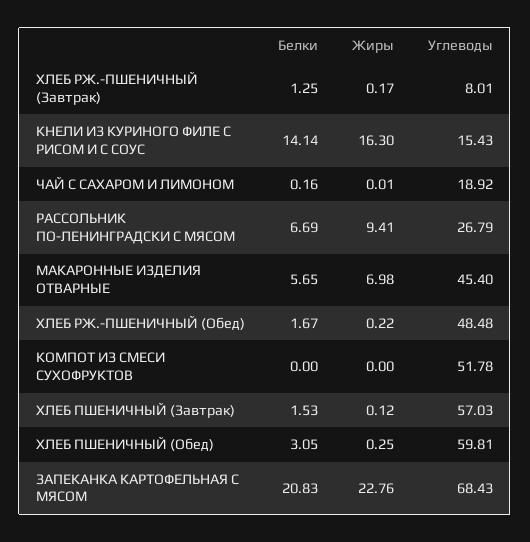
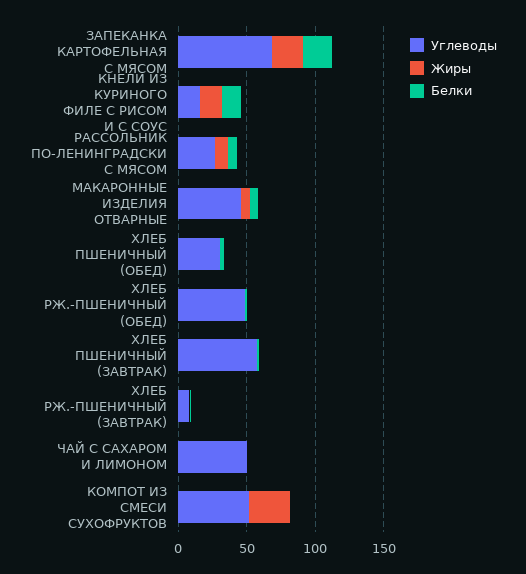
  {
    "Белки": {
      "ХЛЕБ РЖ.-ПШЕНИЧНЫЙ (Завтрак)": 1.25,
      "КНЕЛИ ИЗ КУРИНОГО ФИЛЕ С РИСОМ И С СОУС": 14.14,
      "ЧАЙ С САХАРОМ И ЛИМОНОМ": 0.16,
      "РАССОЛЬНИК ПО-ЛЕНИНГРАДСКИ С МЯСОМ": 6.69,
      "МАКАРОННЫЕ ИЗДЕЛИЯ ОТВАРНЫЕ": 5.65,
      "ХЛЕБ РЖ.-ПШЕНИЧНЫЙ (Обед)": 1.67,
      "КОМПОТ ИЗ СМЕСИ СУХОФРУКТОВ": 0,
      "ХЛЕБ ПШЕНИЧНЫЙ (Завтрак)": 1.53,
      "ХЛЕБ ПШЕНИЧНЫЙ (Обед)": 3.05,
      "ЗАПЕКАНКА КАРТОФЕЛЬНАЯ С МЯСОМ": 20.83
    },
    "Жиры": {
      "ХЛЕБ РЖ.-ПШЕНИЧНЫЙ (Завтрак)": 0.17,
      "КНЕЛИ ИЗ КУРИНОГО ФИЛЕ С РИСОМ И С СОУС": 16.3,
      "ЧАЙ С САХАРОМ И ЛИМОНОМ": 0.01,
      "РАССОЛЬНИК ПО-ЛЕНИНГРАДСКИ С МЯСОМ": 9.41,
      "МАКАРОННЫЕ ИЗДЕЛИЯ ОТВАРНЫЕ": 6.98,
      "ХЛЕБ РЖ.-ПШЕНИЧНЫЙ (Обед)": 0.22,
-     "КОМПОТ ИЗ СМЕСИ СУХОФРУКТОВ": 0,
+     "КОМПОТ ИЗ СМЕСИ СУХОФРУКТОВ": 30,
      "ХЛЕБ ПШЕНИЧНЫЙ (Завтрак)": 0.12,
      "ХЛЕБ ПШЕНИЧНЫЙ (Обед)": 0.25,
      "ЗАПЕКАНКА КАРТОФЕЛЬНАЯ С МЯСОМ": 22.76
    },
    "Углеводы": {
      "ХЛЕБ РЖ.-ПШЕНИЧНЫЙ (Завтрак)": 8.01,
      "КНЕЛИ ИЗ КУРИНОГО ФИЛЕ С РИСОМ И С СОУС": 15.43,
-     "ЧАЙ С САХАРОМ И ЛИМОНОМ": 18.92,
+     "ЧАЙ С САХАРОМ И ЛИМОНОМ": 50,
      "РАССОЛЬНИК ПО-ЛЕНИНГРАДСКИ С МЯСОМ": 26.79,
      "МАКАРОННЫЕ ИЗДЕЛИЯ ОТВАРНЫЕ": 45.4,
      "ХЛЕБ РЖ.-ПШЕНИЧНЫЙ (Обед)": 48.48,
      "КОМПОТ ИЗ СМЕСИ СУХОФРУКТОВ": 51.78,
      "ХЛЕБ ПШЕНИЧНЫЙ (Завтрак)": 57.03,
-     "ХЛЕБ ПШЕНИЧНЫЙ (Обед)": 59.81,
+     "ХЛЕБ ПШЕНИЧНЫЙ (Обед)": 30,
      "ЗАПЕКАНКА КАРТОФЕЛЬНАЯ С МЯСОМ": 68.43
    }
  }

